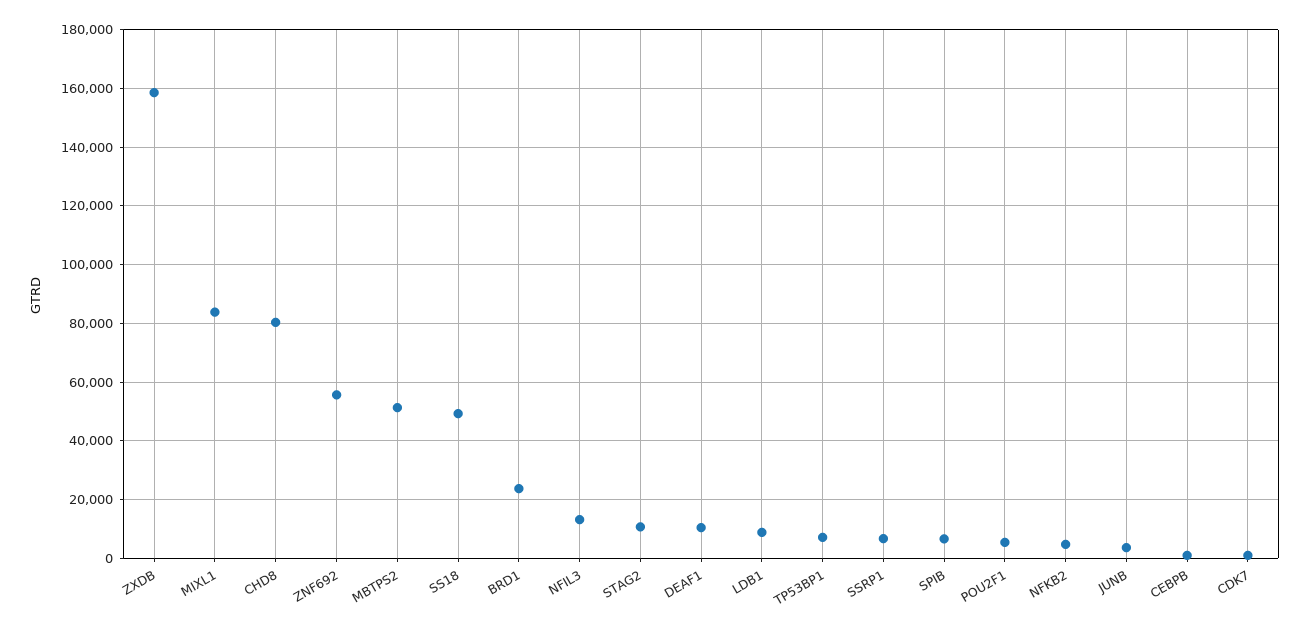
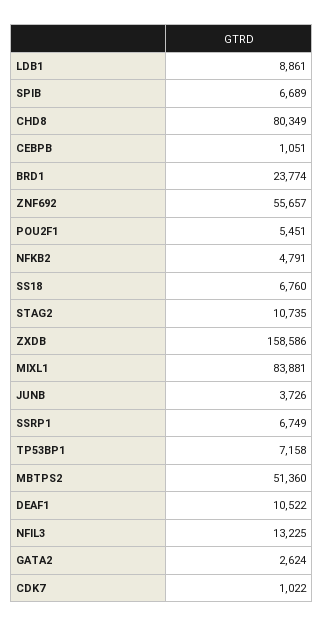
  {
    "ZXDB": 158586,
    "MIXL1": 83881,
    "CHD8": 80349,
    "ZNF692": 55657,
    "MBTPS2": 51360,
-   "SS18": 50000,
+   "SS18": 6760,
    "BRD1": 23774,
    "NFIL3": 13225,
    "STAG2": 10735,
    "DEAF1": 10522,
    "LDB1": 8861,
    "TP53BP1": 7158,
    "SSRP1": 6749,
    "SPIB": 6689,
    "POU2F1": 5451,
    "NFKB2": 4791,
    "JUNB": 3726,
    "CEBPB": 1051,
-   "CDK7": 1022
+   "CDK7": 1022,
+   "GATA2": 2624
  }

